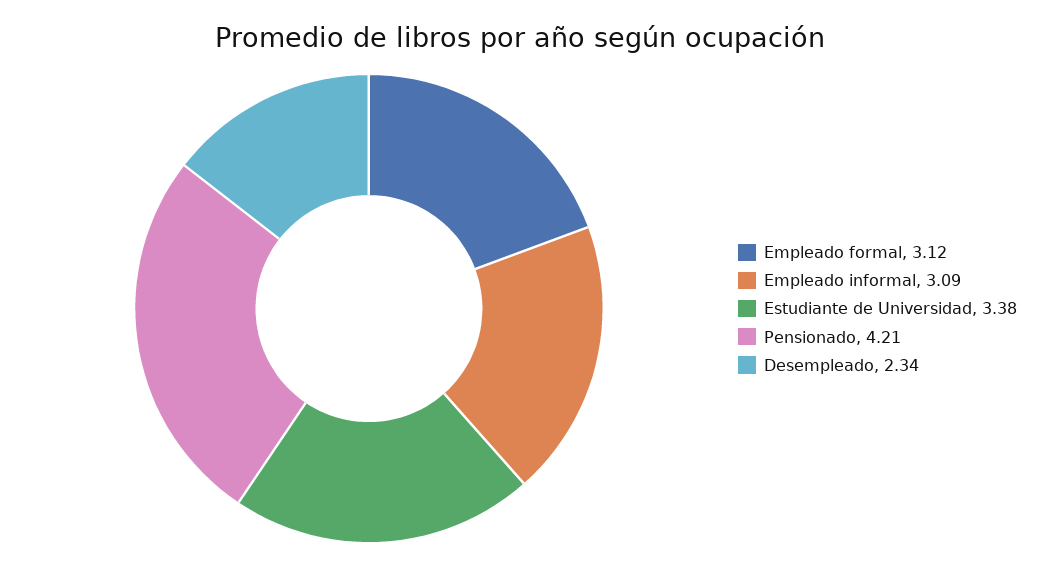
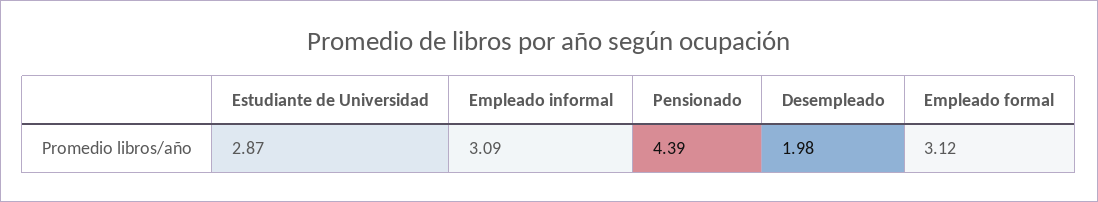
  {
    "Empleado formal": 3.12,
    "Empleado informal": 3.09,
-   "Estudiante de Universidad": 3.38,
+   "Estudiante de Universidad": 2.87,
-   "Pensionado": 4.21,
+   "Pensionado": 4.39,
-   "Desempleado": 2.34
+   "Desempleado": 1.98
  }

